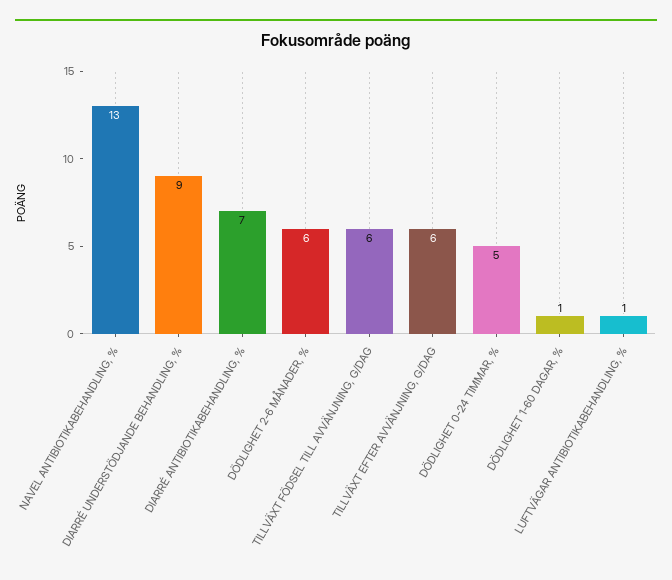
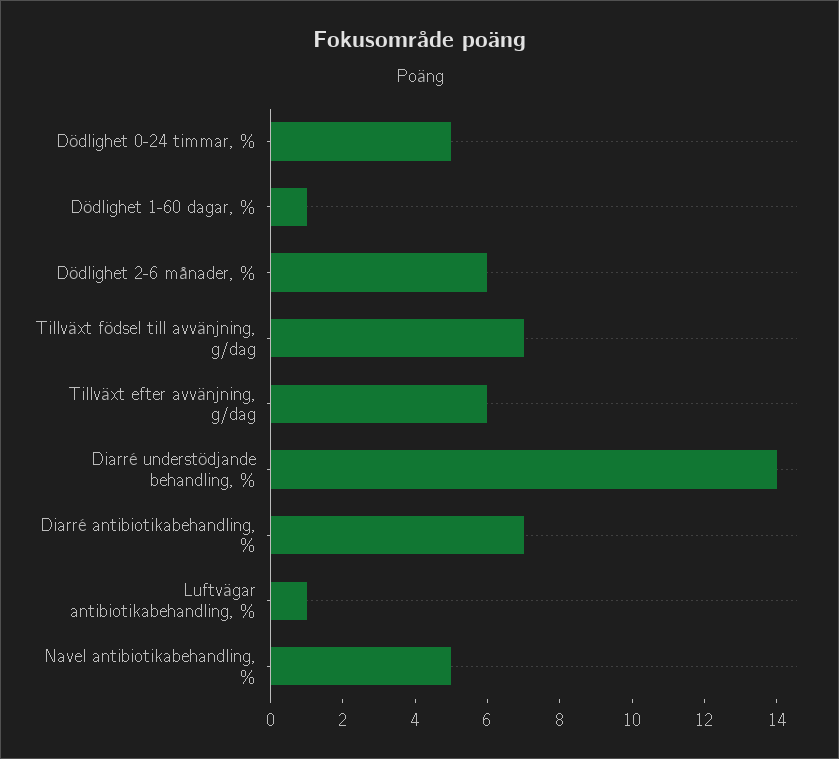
  {
-   "NAVEL ANTIBIOTIKABEHANDLING, %": 13,
+   "NAVEL ANTIBIOTIKABEHANDLING, %": 5,
-   "DIARRÉ UNDERSTÖDJANDE BEHANDLING, %": 9,
+   "DIARRÉ UNDERSTÖDJANDE BEHANDLING, %": 14,
    "DIARRÉ ANTIBIOTIKABEHANDLING, %": 7,
    "DÖDLIGHET 2-6 MÅNADER, %": 6,
-   "TILLVÄXT FÖDSEL TILL AVVÄNJNING, G/DAG": 6,
+   "TILLVÄXT FÖDSEL TILL AVVÄNJNING, G/DAG": 7,
    "TILLVÄXT EFTER AVVÄNJNING, G/DAG": 6,
    "DÖDLIGHET 0-24 TIMMAR, %": 5,
    "DÖDLIGHET 1-60 DAGAR, %": 1,
    "LUFTVÄGAR ANTIBIOTIKABEHANDLING, %": 1
  }

